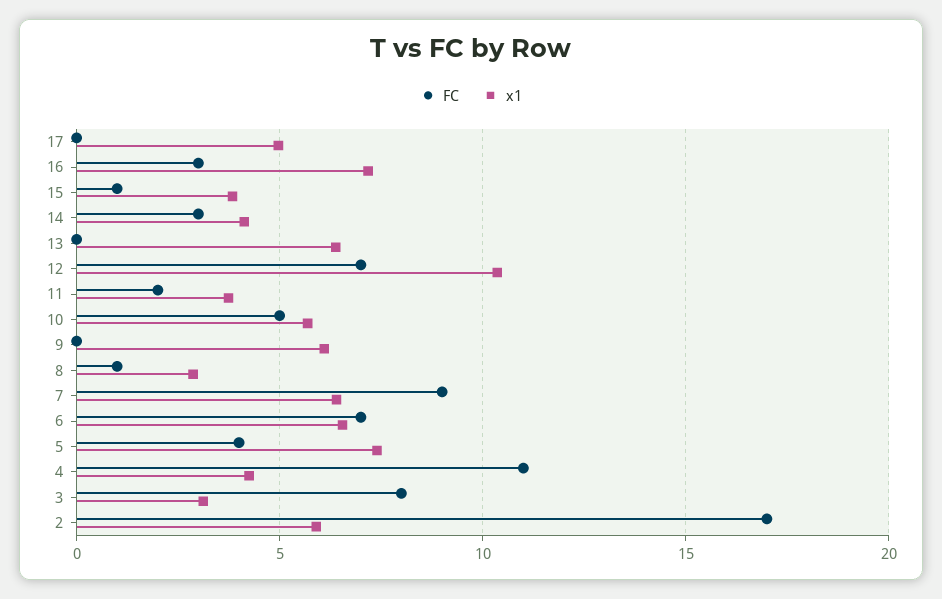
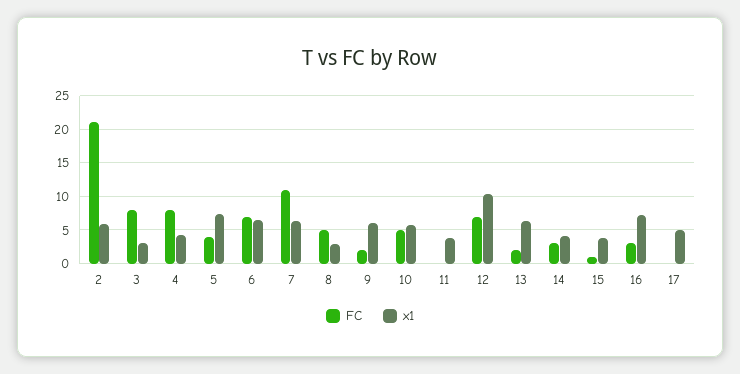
  {
    "FC": {
      "17": 0,
      "16": 3,
      "15": 1,
      "14": 3,
-     "13": 0,
+     "13": 2,
      "12": 7,
-     "11": 2,
+     "11": 0,
      "10": 5,
-     "9": 0,
+     "9": 2,
-     "8": 1,
+     "8": 5,
-     "7": 9,
+     "7": 11,
      "6": 7,
      "5": 4,
-     "4": 11,
+     "4": 8,
      "3": 8,
-     "2": 17
+     "2": 21
    },
    "x1": {
      "17": 5,
      "16": 7,
      "15": 4,
      "14": 4,
      "13": 6.5,
      "12": 10.5,
      "11": 3.5,
      "10": 5.5,
      "9": 6,
      "8": 3,
      "7": 6.5,
      "6": 6.5,
      "5": 7.5,
      "4": 4.5,
      "3": 3,
      "2": 6
    }
  }

